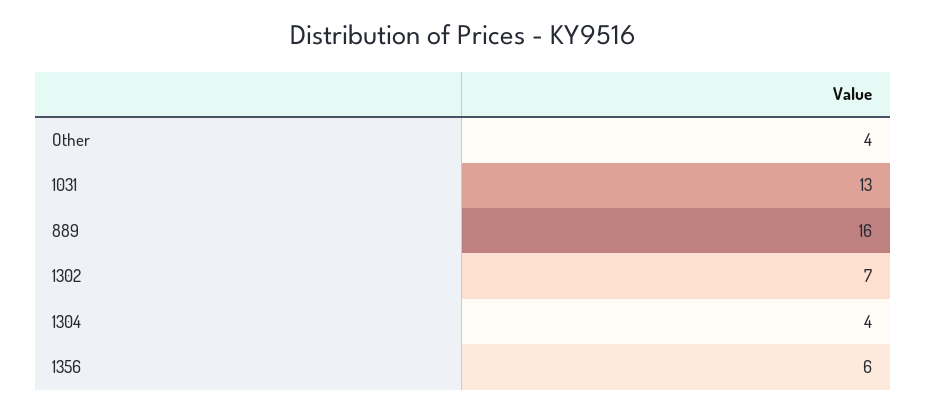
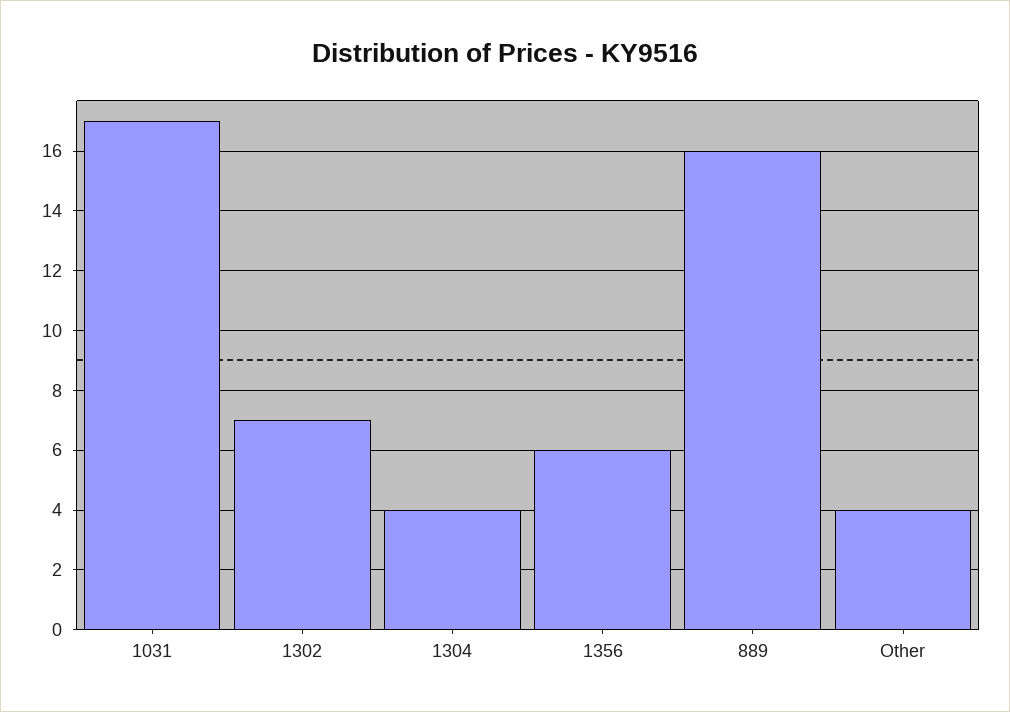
  {
    "Other": 4,
-   "1031": 13,
+   "1031": 17,
    "889": 16,
    "1302": 7,
    "1304": 4,
    "1356": 6
  }

